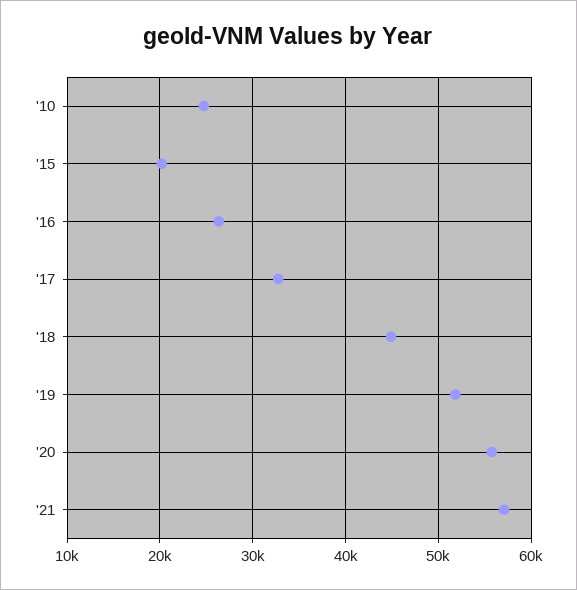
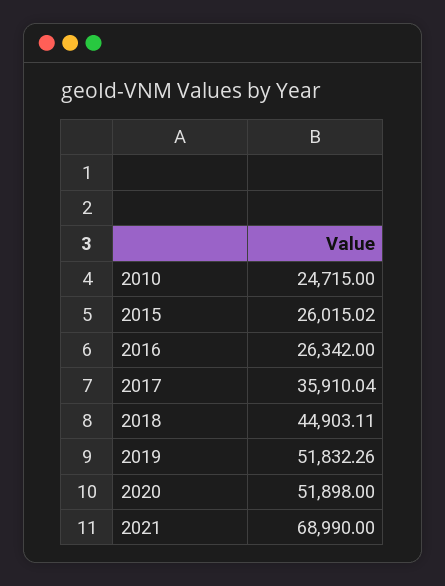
  {
    "'10": 24715,
-   "'15": 20000,
+   "'15": 26015.02,
    "'16": 26342,
-   "'17": 33000,
+   "'17": 35910.04,
    "'18": 44903.11,
    "'19": 51832.26,
-   "'20": 56000,
+   "'20": 51898,
-   "'21": 57000
+   "'21": 68990
  }

